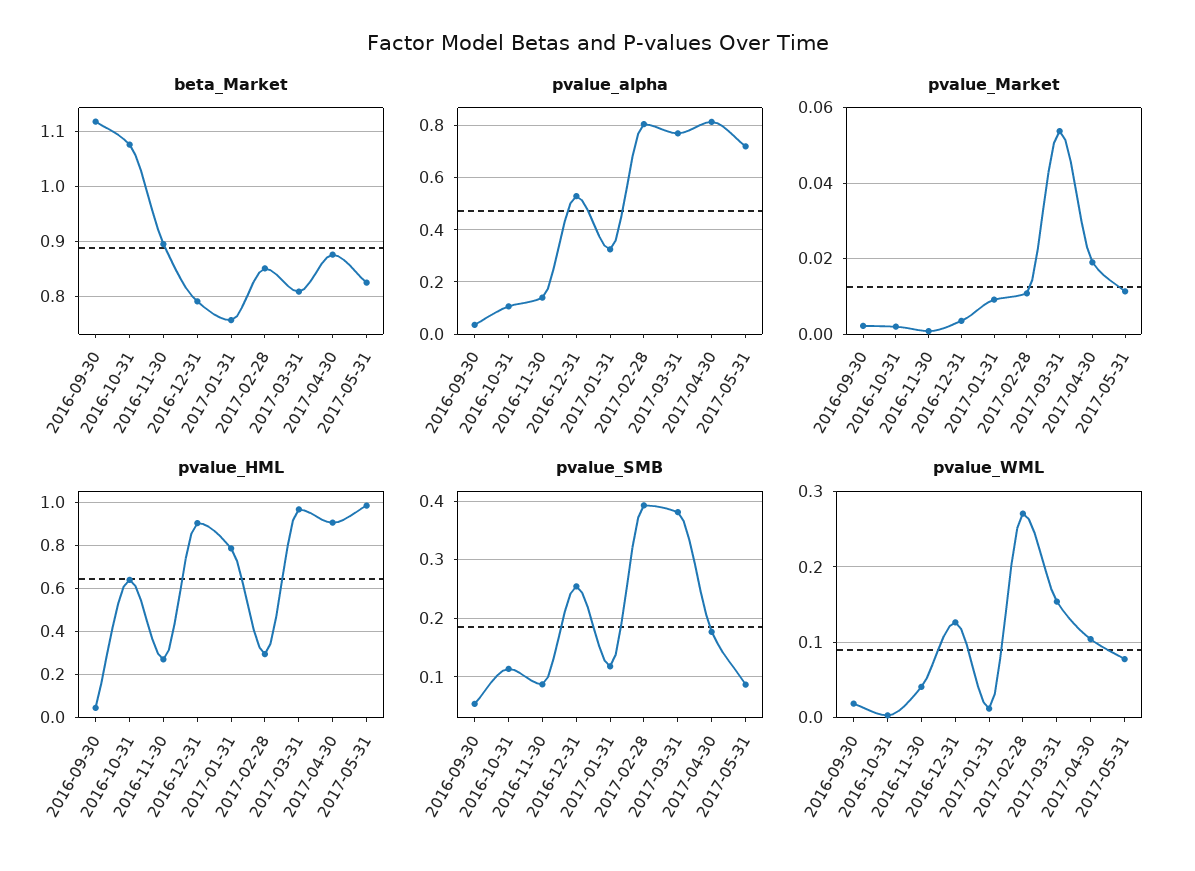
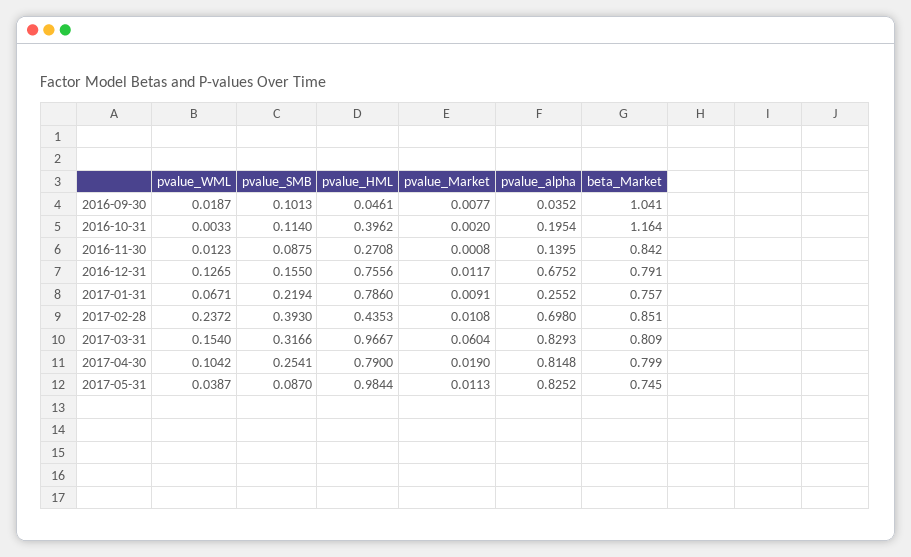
  {
    "beta_Market": {
-     "2016-09-30": 1.12,
+     "2016-09-30": 1.041,
-     "2016-10-31": 1.08,
+     "2016-10-31": 1.164,
-     "2016-11-30": 0.9,
+     "2016-11-30": 0.842,
      "2016-12-31": 0.791,
      "2017-01-31": 0.757,
      "2017-02-28": 0.851,
      "2017-03-31": 0.809,
-     "2017-04-30": 0.88,
+     "2017-04-30": 0.799,
-     "2017-05-31": 0.82
+     "2017-05-31": 0.745
    },
    "pvalue_alpha": {
      "2016-09-30": 0.0352,
-     "2016-10-31": 0.1,
+     "2016-10-31": 0.1954,
      "2016-11-30": 0.1395,
-     "2016-12-31": 0.525,
+     "2016-12-31": 0.6752,
-     "2017-01-31": 0.325,
+     "2017-01-31": 0.2552,
-     "2017-02-28": 0.8,
+     "2017-02-28": 0.698,
-     "2017-03-31": 0.775,
+     "2017-03-31": 0.8293,
      "2017-04-30": 0.8148,
-     "2017-05-31": 0.725
+     "2017-05-31": 0.8252
    },
    "pvalue_Market": {
-     "2016-09-30": 0.002,
+     "2016-09-30": 0.0077,
      "2016-10-31": 0.002,
      "2016-11-30": 0.0008,
-     "2016-12-31": 0.004,
+     "2016-12-31": 0.0117,
      "2017-01-31": 0.0091,
      "2017-02-28": 0.0108,
-     "2017-03-31": 0.054,
+     "2017-03-31": 0.0604,
      "2017-04-30": 0.019,
      "2017-05-31": 0.0113
    },
    "pvalue_HML": {
      "2016-09-30": 0.0461,
-     "2016-10-31": 0.65,
+     "2016-10-31": 0.3962,
      "2016-11-30": 0.2708,
-     "2016-12-31": 0.9,
+     "2016-12-31": 0.7556,
      "2017-01-31": 0.786,
-     "2017-02-28": 0.3,
+     "2017-02-28": 0.4353,
      "2017-03-31": 0.9667,
-     "2017-04-30": 0.9,
+     "2017-04-30": 0.79,
      "2017-05-31": 0.9844
    },
    "pvalue_SMB": {
-     "2016-09-30": 0.06,
+     "2016-09-30": 0.1013,
      "2016-10-31": 0.114,
      "2016-11-30": 0.0875,
-     "2016-12-31": 0.26,
+     "2016-12-31": 0.155,
-     "2017-01-31": 0.12,
+     "2017-01-31": 0.2194,
      "2017-02-28": 0.393,
-     "2017-03-31": 0.38,
+     "2017-03-31": 0.3166,
-     "2017-04-30": 0.18,
+     "2017-04-30": 0.2541,
      "2017-05-31": 0.087
    },
    "pvalue_WML": {
      "2016-09-30": 0.0187,
      "2016-10-31": 0.0033,
-     "2016-11-30": 0.04,
+     "2016-11-30": 0.0123,
      "2016-12-31": 0.1265,
-     "2017-01-31": 0.01,
+     "2017-01-31": 0.0671,
-     "2017-02-28": 0.27,
+     "2017-02-28": 0.2372,
      "2017-03-31": 0.154,
      "2017-04-30": 0.1042,
-     "2017-05-31": 0.08
+     "2017-05-31": 0.0387
    }
  }

